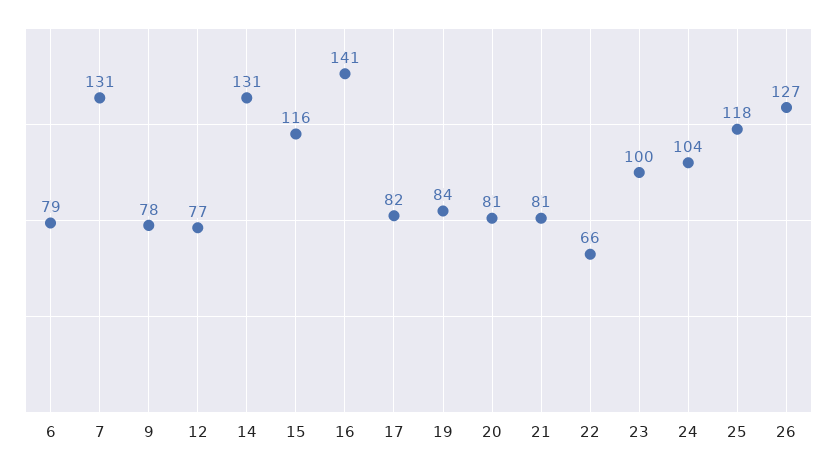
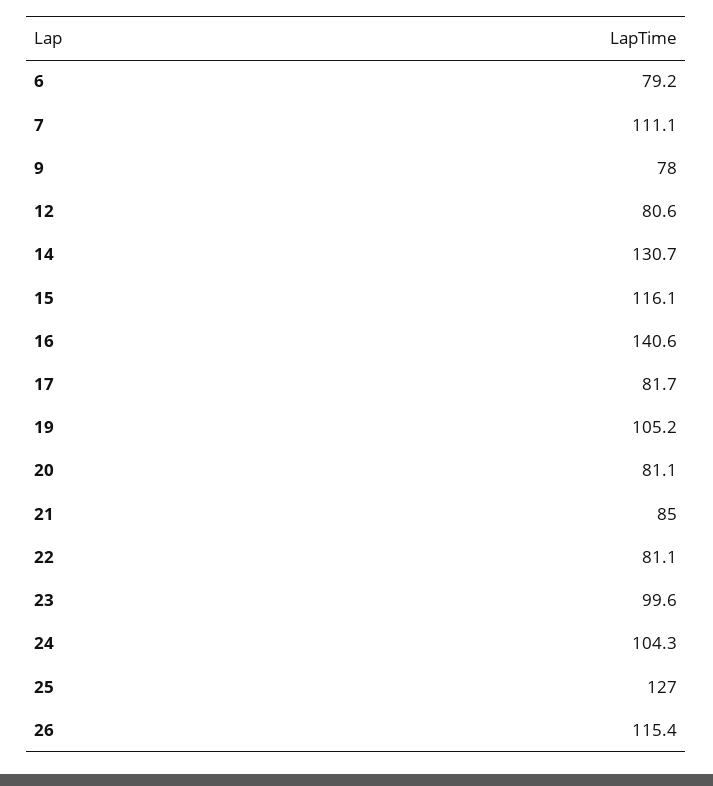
  {
    "6": 79.2,
-   "7": 131,
+   "7": 111.1,
    "9": 78,
-   "12": 77,
+   "12": 80.6,
    "14": 130.7,
    "15": 116.1,
    "16": 140.6,
    "17": 81.7,
-   "19": 84,
+   "19": 105.2,
    "20": 81.1,
-   "21": 81,
+   "21": 85,
-   "22": 66,
+   "22": 81.1,
    "23": 99.6,
    "24": 104.3,
-   "25": 118,
+   "25": 127,
-   "26": 127
+   "26": 115.4
  }

